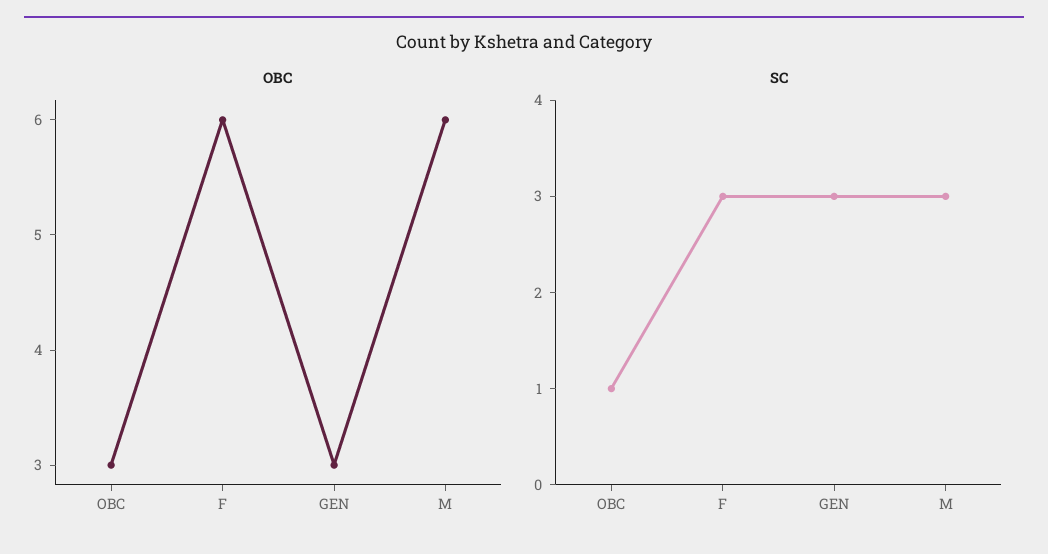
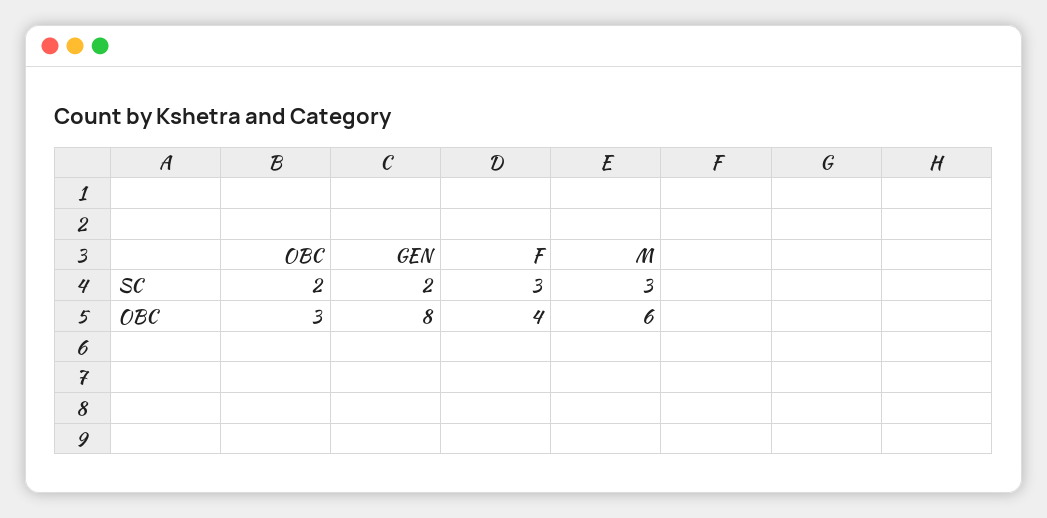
  {
    "OBC": {
      "OBC": 3,
-     "F": 6,
+     "F": 4,
-     "GEN": 3,
+     "GEN": 8,
      "M": 6
    },
    "SC": {
-     "OBC": 1,
+     "OBC": 2,
      "F": 3,
-     "GEN": 3,
+     "GEN": 2,
      "M": 3
    }
  }

